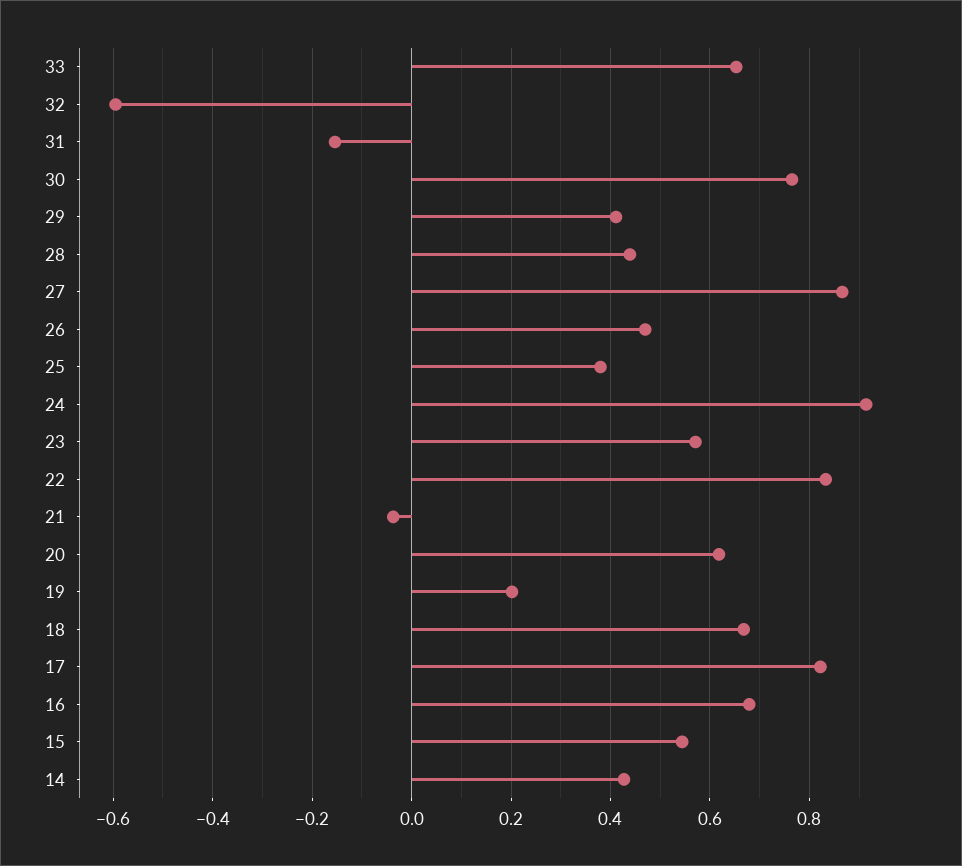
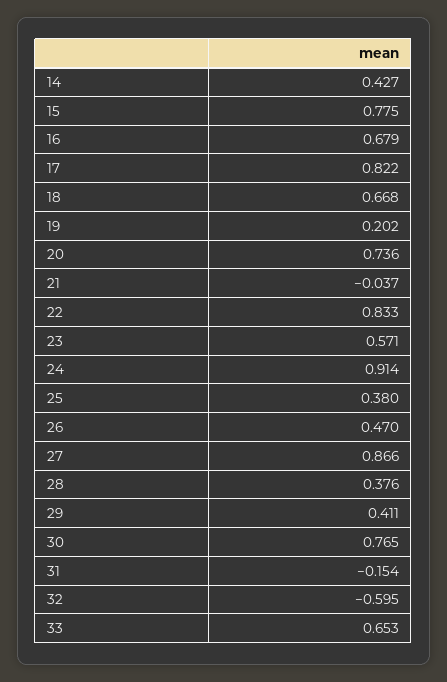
  {
    "33": 0.653,
    "32": -0.595,
    "31": -0.154,
    "30": 0.765,
    "29": 0.411,
-   "28": 0.44,
+   "28": 0.376,
    "27": 0.866,
    "26": 0.47,
    "25": 0.38,
    "24": 0.914,
    "23": 0.571,
    "22": 0.833,
    "21": -0.037,
-   "20": 0.62,
+   "20": 0.736,
    "19": 0.202,
    "18": 0.668,
    "17": 0.822,
    "16": 0.679,
-   "15": 0.54,
+   "15": 0.775,
    "14": 0.427
  }

